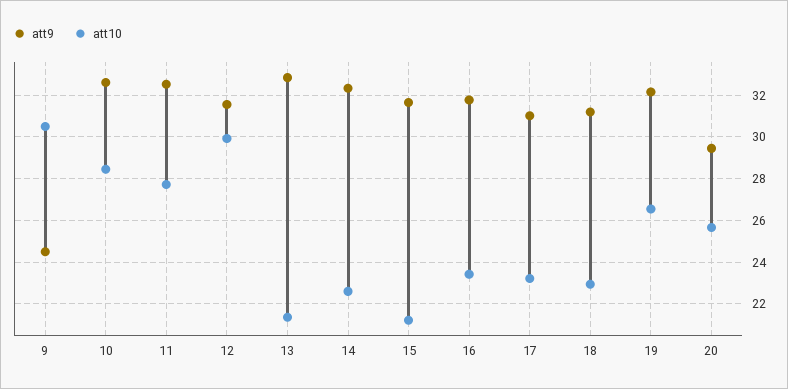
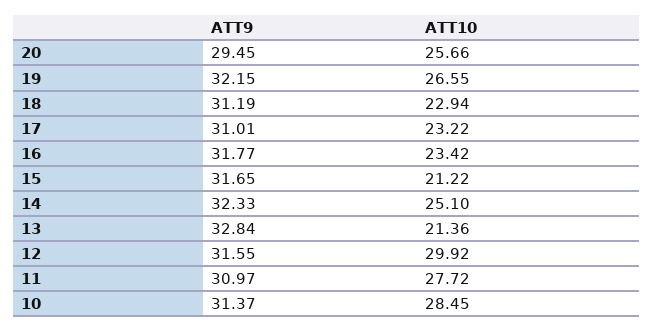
  {
    "att9": {
-     "9": 24.5,
-     "10": 32.5,
+     "10": 31.37,
-     "11": 32.5,
+     "11": 30.97,
      "12": 31.55,
      "13": 32.84,
      "14": 32.33,
      "15": 31.65,
      "16": 31.77,
      "17": 31.01,
      "18": 31.19,
      "19": 32.15,
      "20": 29.45
    },
    "att10": {
-     "9": 30.5,
      "10": 28.45,
      "11": 27.72,
      "12": 29.92,
      "13": 21.36,
-     "14": 22.5,
+     "14": 25.1,
      "15": 21.22,
      "16": 23.42,
      "17": 23.22,
      "18": 22.94,
      "19": 26.55,
      "20": 25.66
    }
  }

